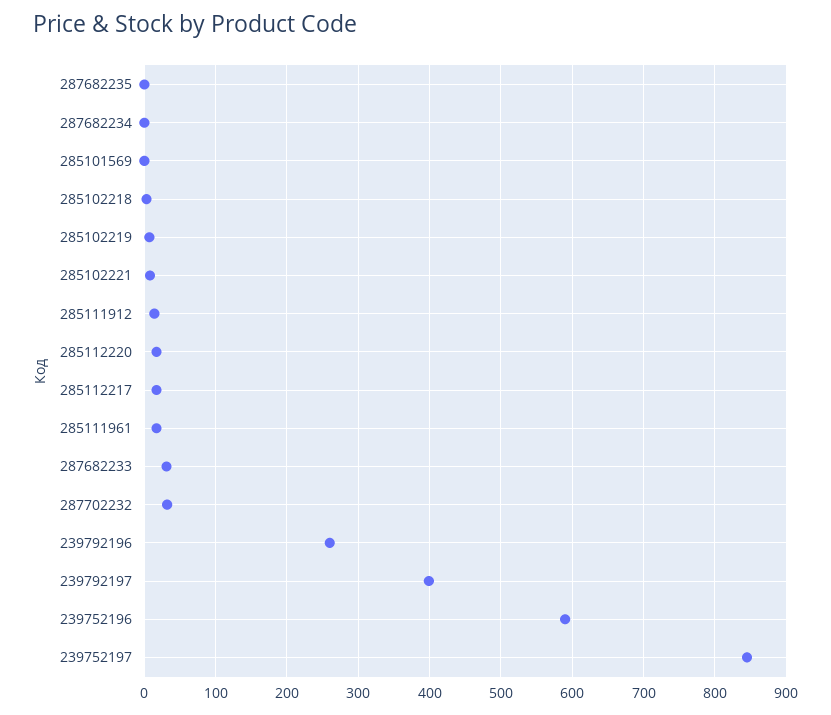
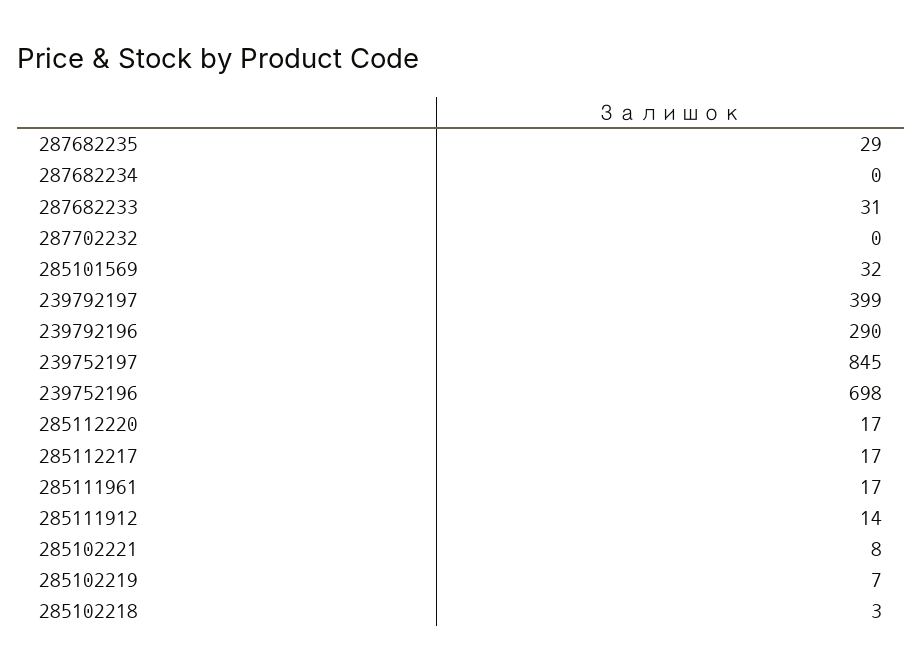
  {
-   "287682235": 0,
+   "287682235": 29,
    "287682234": 0,
-   "285101569": 0,
+   "285101569": 32,
    "285102218": 3,
    "285102219": 7,
    "285102221": 8,
    "285111912": 14,
    "285112220": 17,
    "285112217": 17,
    "285111961": 17,
    "287682233": 31,
-   "287702232": 30,
+   "287702232": 0,
-   "239792196": 260,
+   "239792196": 290,
    "239792197": 399,
-   "239752196": 590,
+   "239752196": 698,
    "239752197": 845
  }

